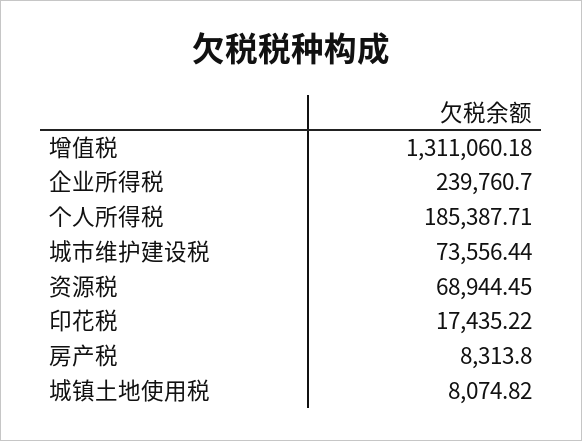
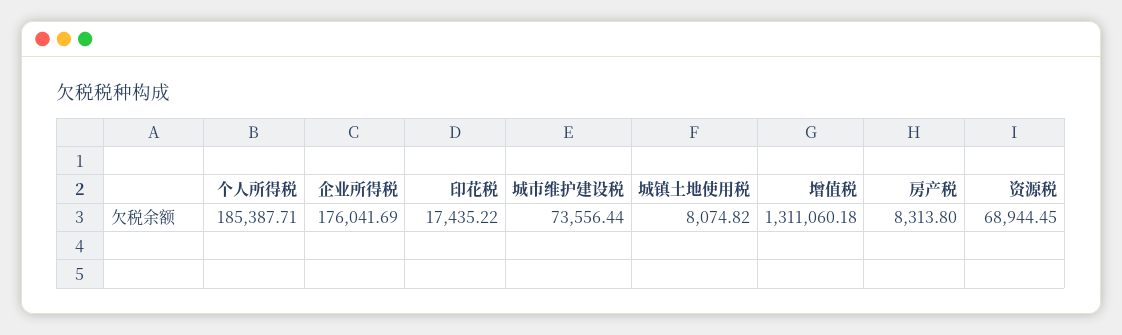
  {
    "增值税": 1311060.18,
-   "企业所得税": 239760.7,
+   "企业所得税": 176041.69,
    "个人所得税": 185387.71,
    "城市维护建设税": 73556.44,
    "资源税": 68944.45,
    "印花税": 17435.22,
    "房产税": 8313.8,
    "城镇土地使用税": 8074.82
  }

